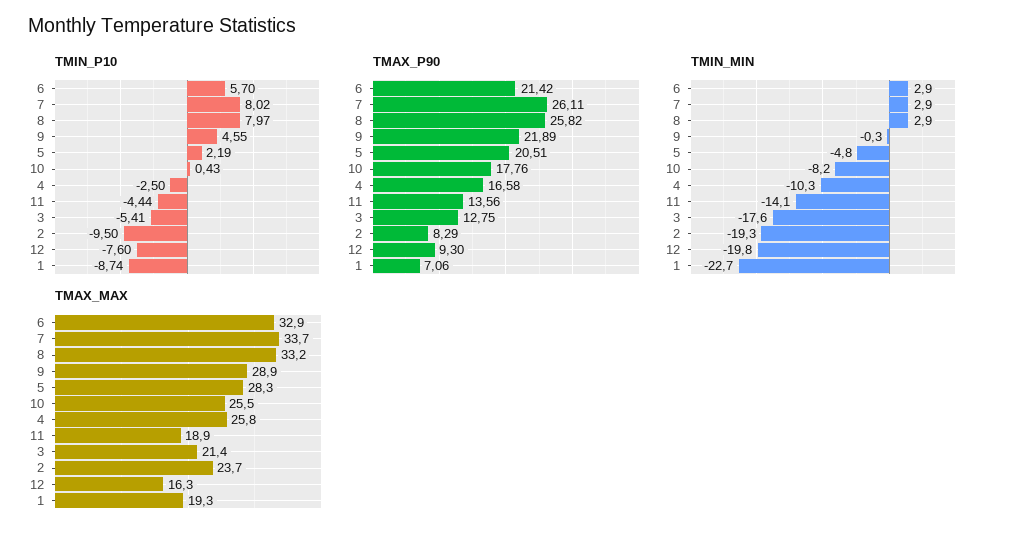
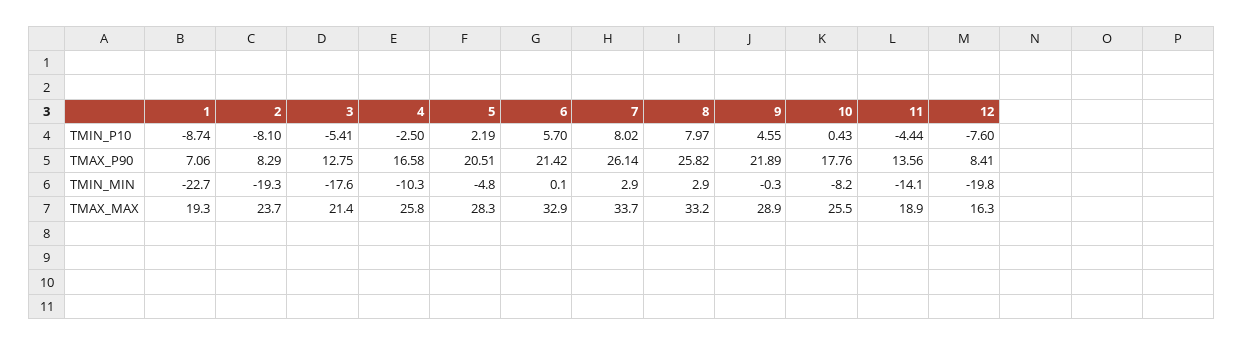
  {
    "TMIN_P10": {
      "6": 5.7,
      "7": 8.02,
      "8": 7.97,
      "9": 4.55,
      "5": 2.19,
      "10": 0.43,
      "4": -2.5,
      "11": -4.44,
      "3": -5.41,
-     "2": -9.5,
+     "2": -8.1,
      "12": -7.6,
      "1": -8.74
    },
    "TMAX_P90": {
      "6": 21.42,
-     "7": 26.11,
+     "7": 26.14,
      "8": 25.82,
      "9": 21.89,
      "5": 20.51,
      "10": 17.76,
      "4": 16.58,
      "11": 13.56,
      "3": 12.75,
      "2": 8.29,
-     "12": 9.3,
+     "12": 8.41,
      "1": 7.06
    },
    "TMIN_MIN": {
-     "6": 2.9,
+     "6": 0.1,
      "7": 2.9,
      "8": 2.9,
      "9": -0.3,
      "5": -4.8,
      "10": -8.2,
      "4": -10.3,
      "11": -14.1,
      "3": -17.6,
      "2": -19.3,
      "12": -19.8,
      "1": -22.7
    },
    "TMAX_MAX": {
      "6": 32.9,
      "7": 33.7,
      "8": 33.2,
      "9": 28.9,
      "5": 28.3,
      "10": 25.5,
      "4": 25.8,
      "11": 18.9,
      "3": 21.4,
      "2": 23.7,
      "12": 16.3,
      "1": 19.3
    }
  }

